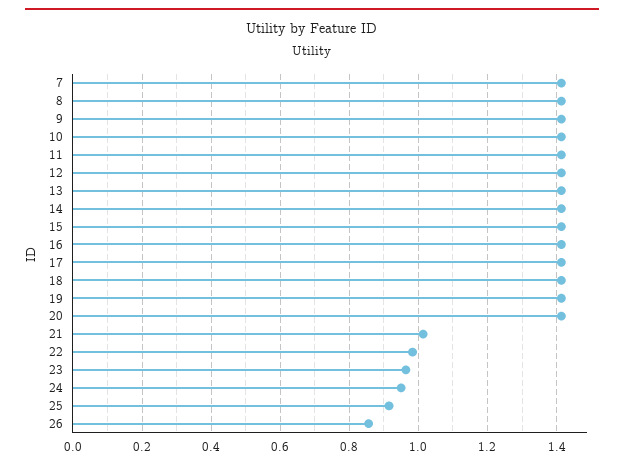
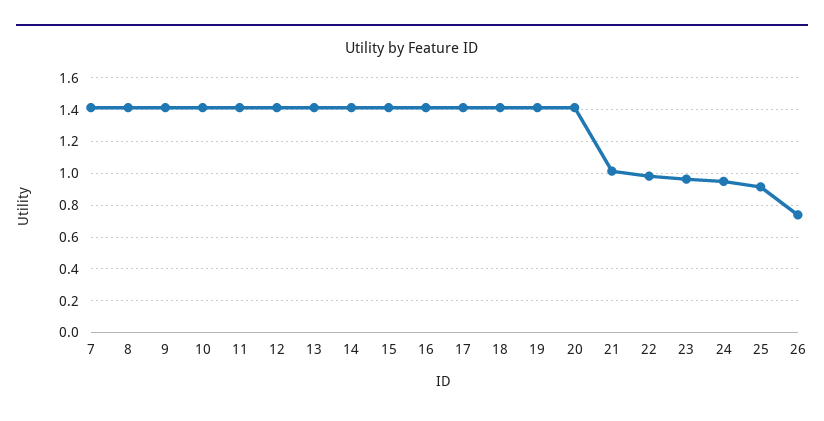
  {
    "7": 1.42,
    "8": 1.42,
    "9": 1.42,
    "10": 1.42,
    "11": 1.42,
    "12": 1.42,
    "13": 1.42,
    "14": 1.42,
    "15": 1.42,
    "16": 1.42,
    "17": 1.42,
    "18": 1.42,
    "19": 1.42,
    "20": 1.42,
    "21": 1.02,
    "22": 0.98,
    "23": 0.96,
    "24": 0.96,
    "25": 0.92,
-   "26": 0.86
+   "26": 0.75
  }

